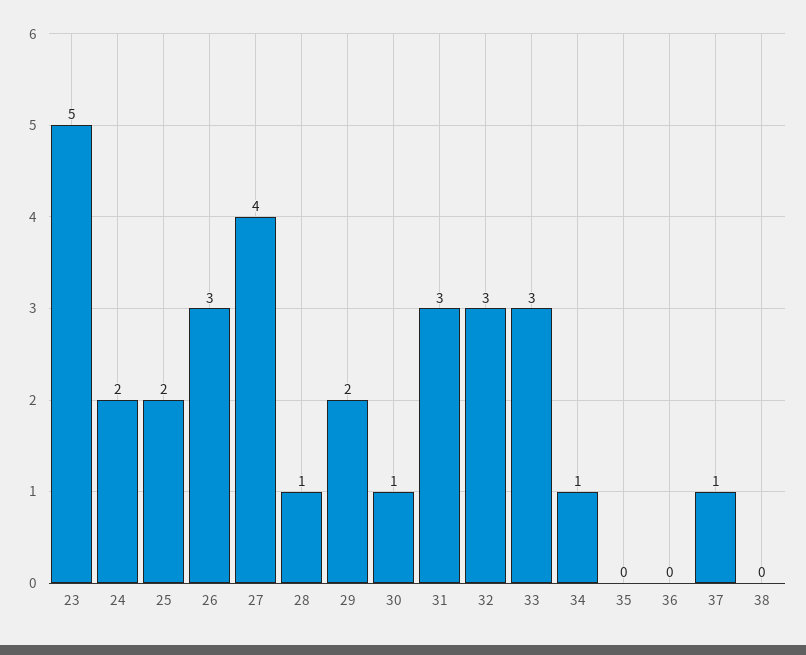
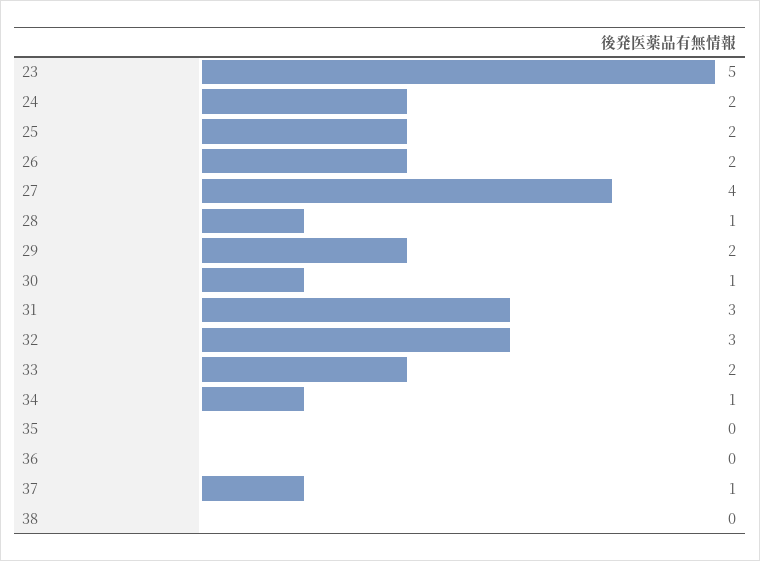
  {
    "23": 5,
    "24": 2,
    "25": 2,
-   "26": 3,
+   "26": 2,
    "27": 4,
    "28": 1,
    "29": 2,
    "30": 1,
    "31": 3,
    "32": 3,
-   "33": 3,
+   "33": 2,
    "34": 1,
    "35": 0,
    "36": 0,
    "37": 1,
    "38": 0
  }

